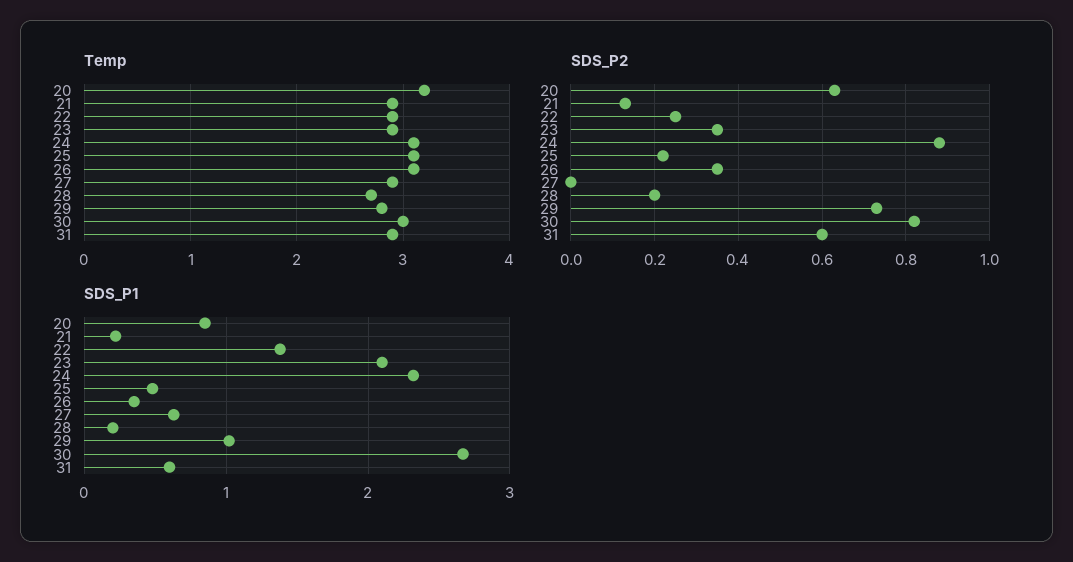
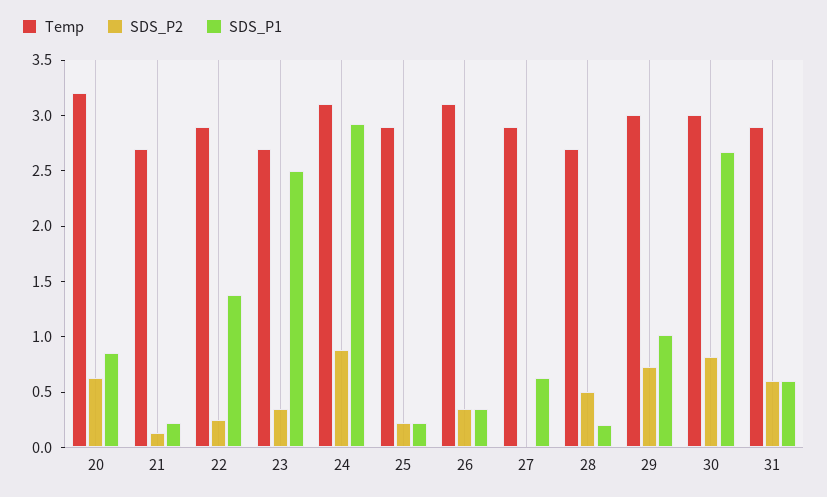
  {
    "Temp": {
      "20": 3.2,
-     "21": 2.9,
+     "21": 2.7,
      "22": 2.9,
-     "23": 2.9,
+     "23": 2.7,
      "24": 3.1,
-     "25": 3.1,
+     "25": 2.9,
      "26": 3.1,
      "27": 2.9,
      "28": 2.7,
-     "29": 2.8,
+     "29": 3,
      "30": 3,
      "31": 2.9
    },
    "SDS_P2": {
      "20": 0.65,
      "21": 0.15,
      "22": 0.25,
      "23": 0.35,
      "24": 0.9,
      "25": 0.2,
      "26": 0.35,
      "27": 0,
-     "28": 0.2,
+     "28": 0.5,
      "29": 0.75,
      "30": 0.8,
      "31": 0.6
    },
    "SDS_P1": {
      "20": 0.9,
      "21": 0.2,
      "22": 1.4,
-     "23": 2.1,
+     "23": 2.5,
-     "24": 2.3,
+     "24": 2.9,
-     "25": 0.5,
+     "25": 0.2,
      "26": 0.4,
      "27": 0.6,
      "28": 0.2,
      "29": 1,
      "30": 2.7,
      "31": 0.6
    }
  }

